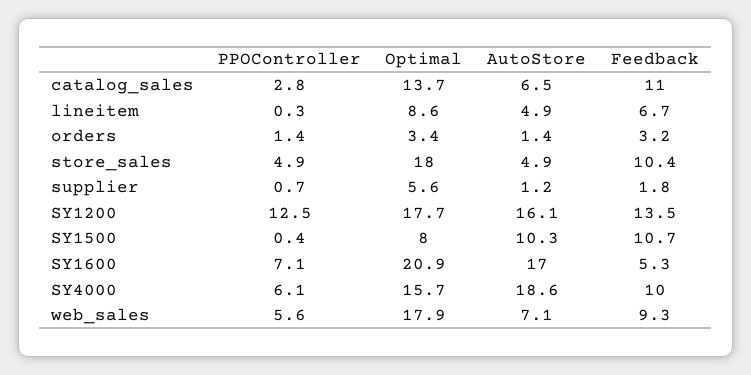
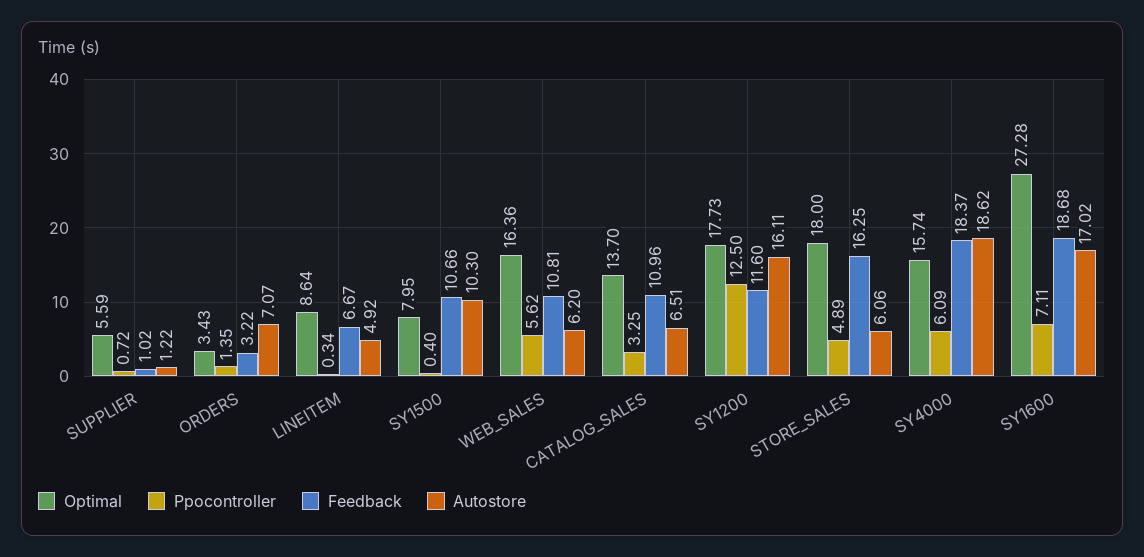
  {
    "PPOController": {
-     "catalog_sales": 2.8,
+     "catalog_sales": 3.25,
      "lineitem": 0.34,
      "orders": 1.35,
      "store_sales": 4.89,
      "supplier": 0.72,
      "SY1200": 12.5,
      "SY1500": 0.4,
      "SY1600": 7.11,
      "SY4000": 6.09,
      "web_sales": 5.62
    },
    "Optimal": {
      "catalog_sales": 13.7,
      "lineitem": 8.64,
      "orders": 3.43,
      "store_sales": 18,
      "supplier": 5.59,
      "SY1200": 17.73,
      "SY1500": 7.95,
-     "SY1600": 20.9,
+     "SY1600": 27.28,
      "SY4000": 15.74,
-     "web_sales": 17.9
+     "web_sales": 16.36
    },
    "AutoStore": {
      "catalog_sales": 6.51,
      "lineitem": 4.92,
-     "orders": 1.4,
+     "orders": 7.07,
-     "store_sales": 4.9,
+     "store_sales": 6.06,
      "supplier": 1.22,
      "SY1200": 16.11,
      "SY1500": 10.3,
      "SY1600": 17.02,
      "SY4000": 18.62,
-     "web_sales": 7.1
+     "web_sales": 6.2
    },
    "Feedback": {
      "catalog_sales": 10.96,
      "lineitem": 6.67,
      "orders": 3.22,
-     "store_sales": 10.4,
+     "store_sales": 16.25,
-     "supplier": 1.8,
+     "supplier": 1.02,
-     "SY1200": 13.5,
+     "SY1200": 11.6,
      "SY1500": 10.66,
-     "SY1600": 5.3,
+     "SY1600": 18.68,
-     "SY4000": 10,
+     "SY4000": 18.37,
-     "web_sales": 9.3
+     "web_sales": 10.81
    }
  }

